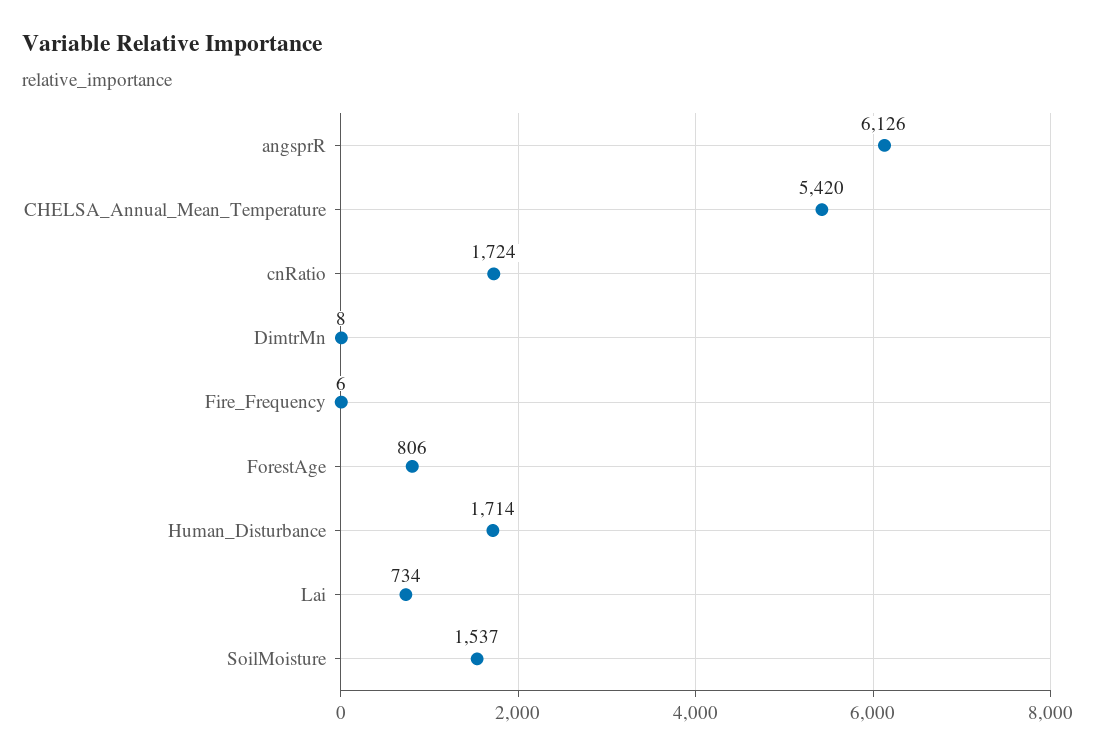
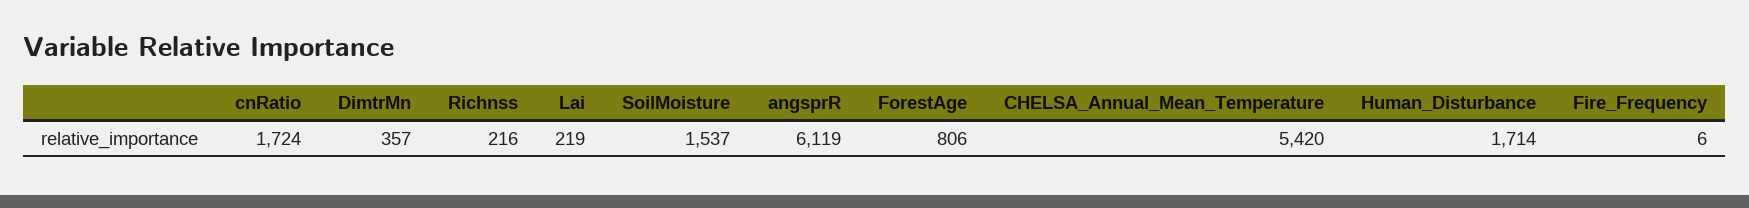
  {
-   "angsprR": 6126,
+   "angsprR": 6119,
    "CHELSA_Annual_Mean_Temperature": 5420,
    "cnRatio": 1724,
-   "DimtrMn": 8,
+   "DimtrMn": 357,
    "Fire_Frequency": 6,
    "ForestAge": 806,
    "Human_Disturbance": 1714,
-   "Lai": 734,
+   "Lai": 219,
-   "SoilMoisture": 1537
+   "SoilMoisture": 1537,
+   "Richnss": 216
  }

